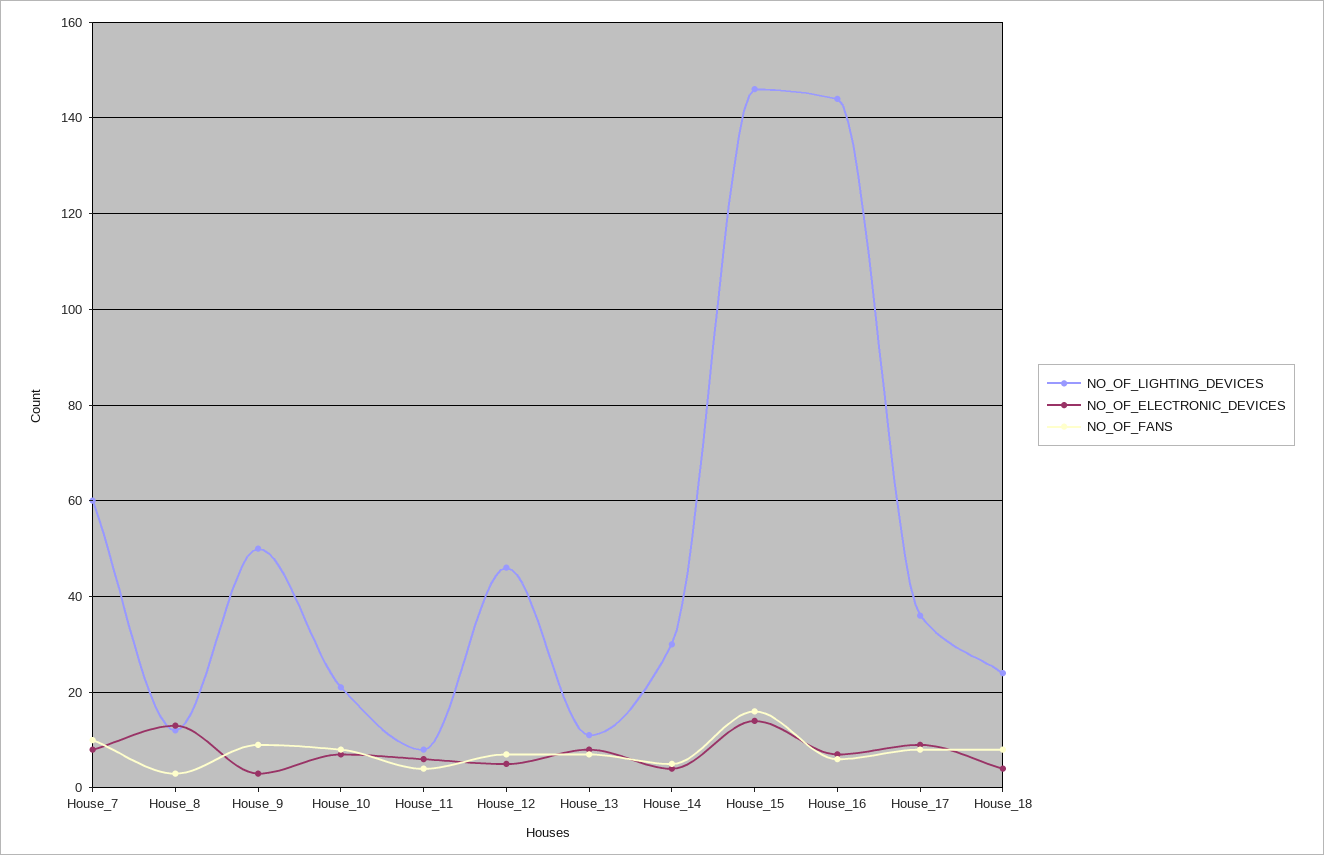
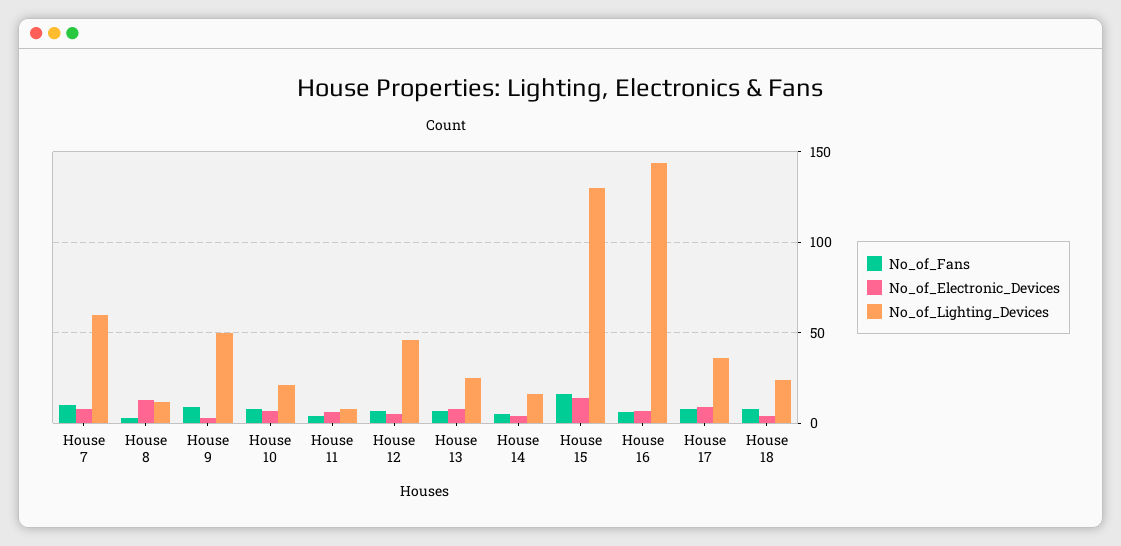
  {
    "NO_OF_LIGHTING_DEVICES": {
      "House_7": 60,
      "House_8": 10,
      "House_9": 50,
      "House_10": 20,
      "House_11": 10,
      "House_12": 45,
-     "House_13": 10,
+     "House_13": 25,
-     "House_14": 30,
+     "House_14": 15,
-     "House_15": 145,
+     "House_15": 130,
      "House_16": 145,
      "House_17": 35,
      "House_18": 25
    },
    "NO_OF_ELECTRONIC_DEVICES": {
      "House_7": 10,
      "House_8": 15,
      "House_9": 5,
      "House_10": 5,
      "House_11": 5,
      "House_12": 5,
      "House_13": 10,
      "House_14": 5,
      "House_15": 15,
      "House_16": 5,
      "House_17": 10,
      "House_18": 5
    },
    "NO_OF_FANS": {
      "House_7": 10,
      "House_8": 5,
      "House_9": 10,
      "House_10": 10,
      "House_11": 5,
      "House_12": 5,
      "House_13": 5,
      "House_14": 5,
      "House_15": 15,
      "House_16": 5,
      "House_17": 10,
      "House_18": 10
    }
  }

